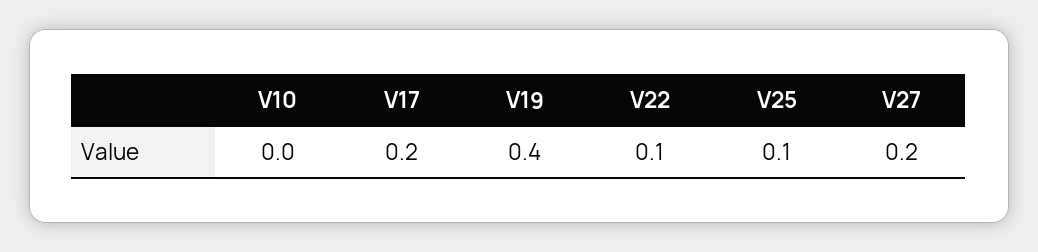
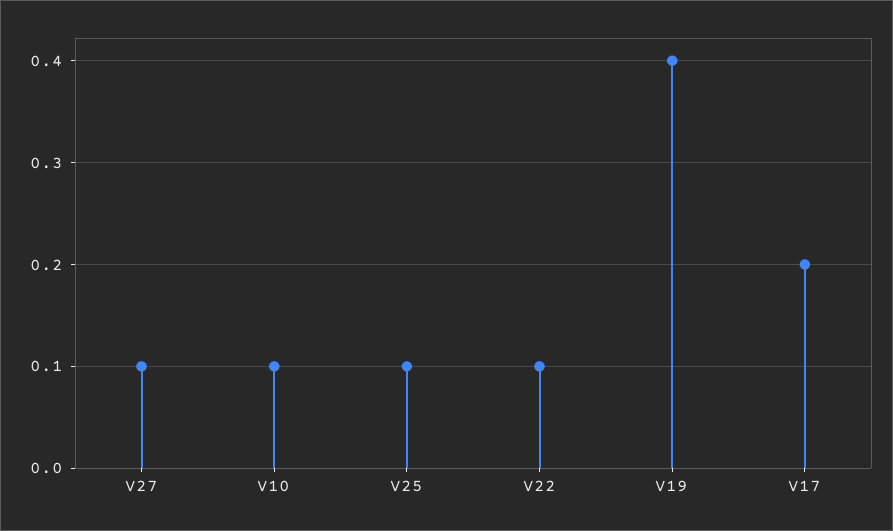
  {
-   "V10": 0,
+   "V10": 0.1,
    "V17": 0.2,
    "V19": 0.4,
    "V22": 0.1,
    "V25": 0.1,
-   "V27": 0.2
+   "V27": 0.1
  }

